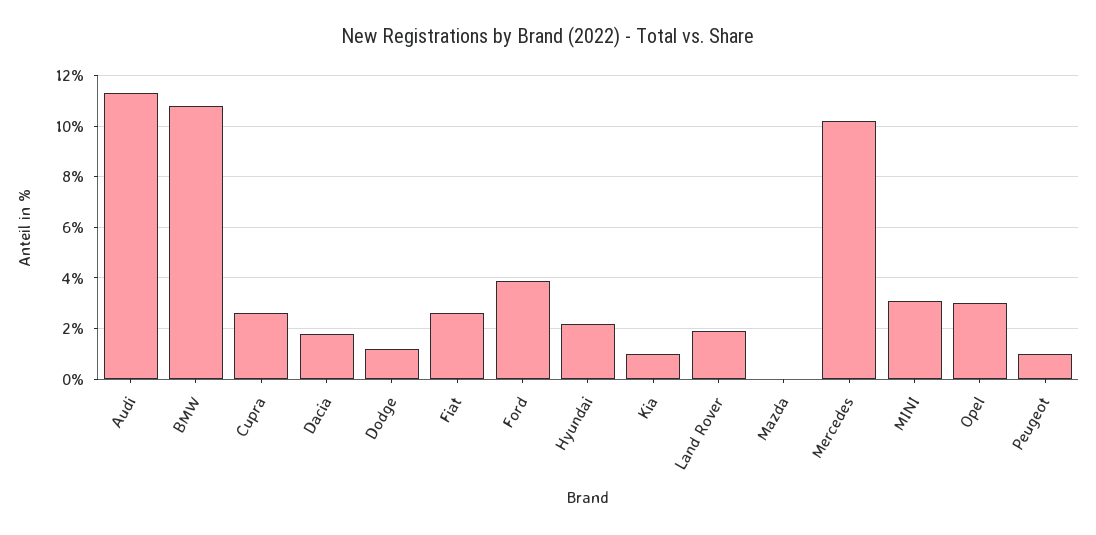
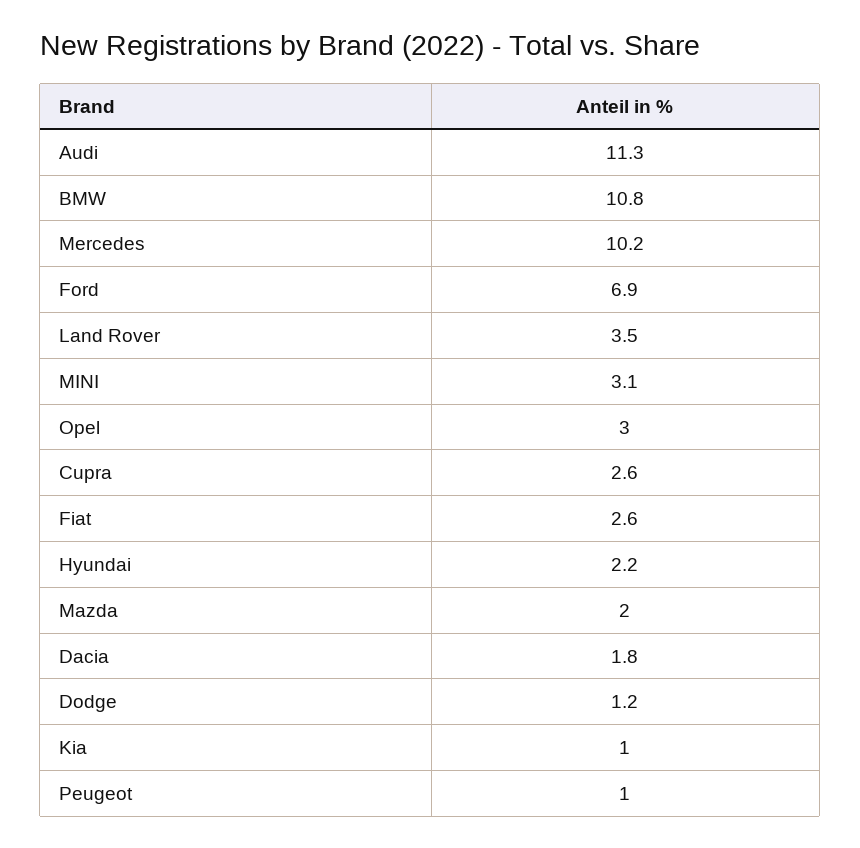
  {
    "Audi": 11.3,
    "BMW": 10.8,
    "Cupra": 2.6,
    "Dacia": 1.8,
    "Dodge": 1.2,
    "Fiat": 2.6,
-   "Ford": 4,
+   "Ford": 6.9,
    "Hyundai": 2.2,
    "Kia": 1,
-   "Land Rover": 2,
+   "Land Rover": 3.5,
-   "Mazda": 0,
+   "Mazda": 2,
    "Mercedes": 10.2,
    "MINI": 3.1,
    "Opel": 3,
    "Peugeot": 1
  }

